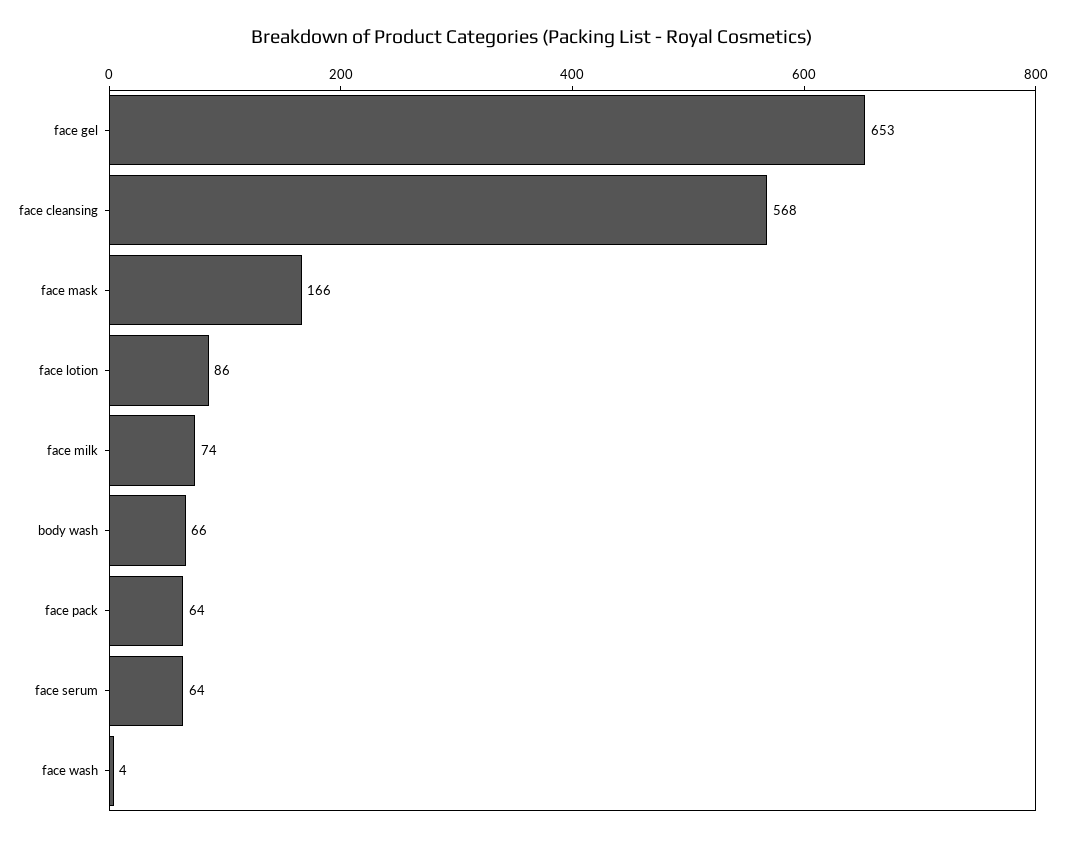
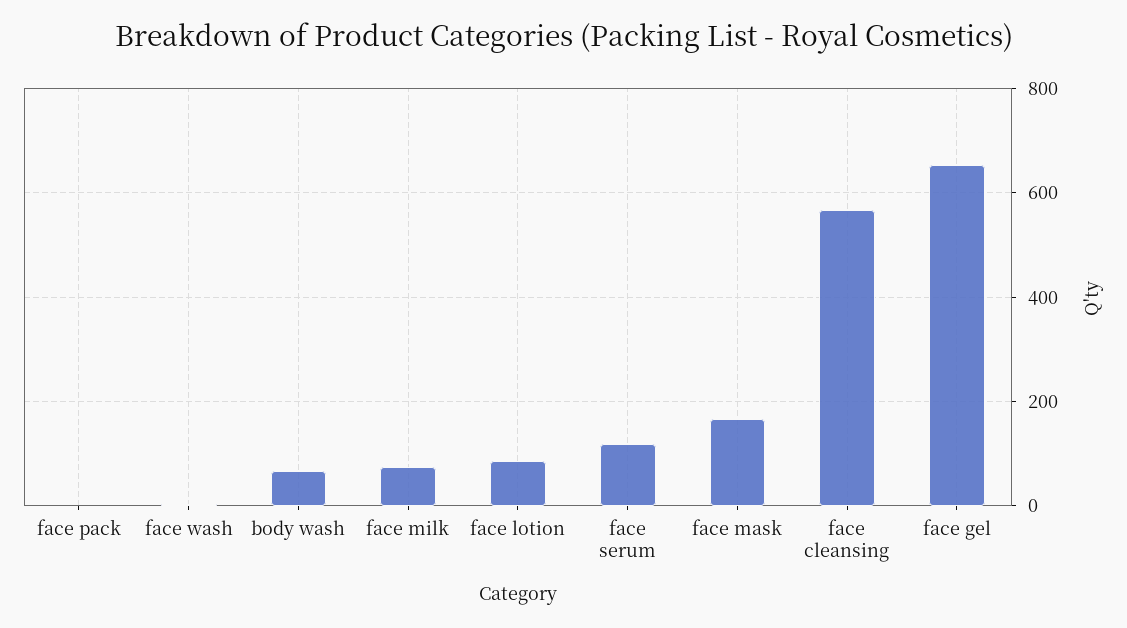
  {
    "face gel": 653,
    "face cleansing": 568,
    "face mask": 166,
    "face lotion": 86,
    "face milk": 74,
    "body wash": 66,
-   "face pack": 64,
+   "face pack": 0,
-   "face serum": 64,
+   "face serum": 120,
    "face wash": 4
  }

